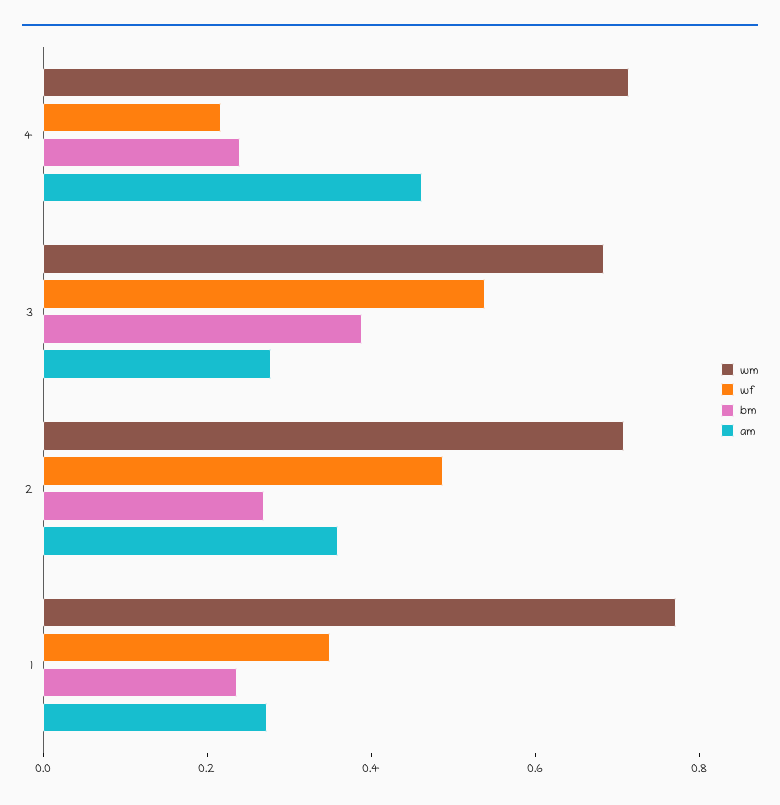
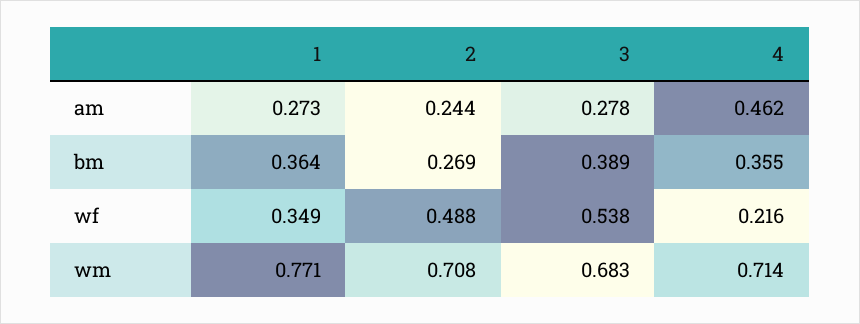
  {
    "wm": {
      "4": 0.714,
      "3": 0.683,
      "2": 0.708,
      "1": 0.771
    },
    "wf": {
      "4": 0.216,
      "3": 0.538,
      "2": 0.488,
      "1": 0.349
    },
    "bm": {
-     "4": 0.25,
+     "4": 0.355,
      "3": 0.389,
      "2": 0.269,
-     "1": 0.25
+     "1": 0.364
    },
    "am": {
      "4": 0.462,
      "3": 0.278,
-     "2": 0.35,
+     "2": 0.244,
      "1": 0.273
    }
  }

